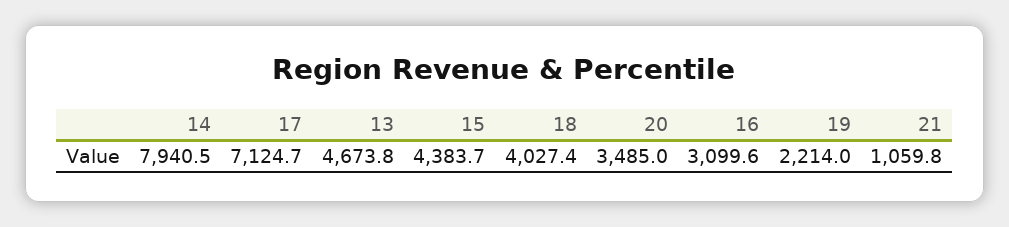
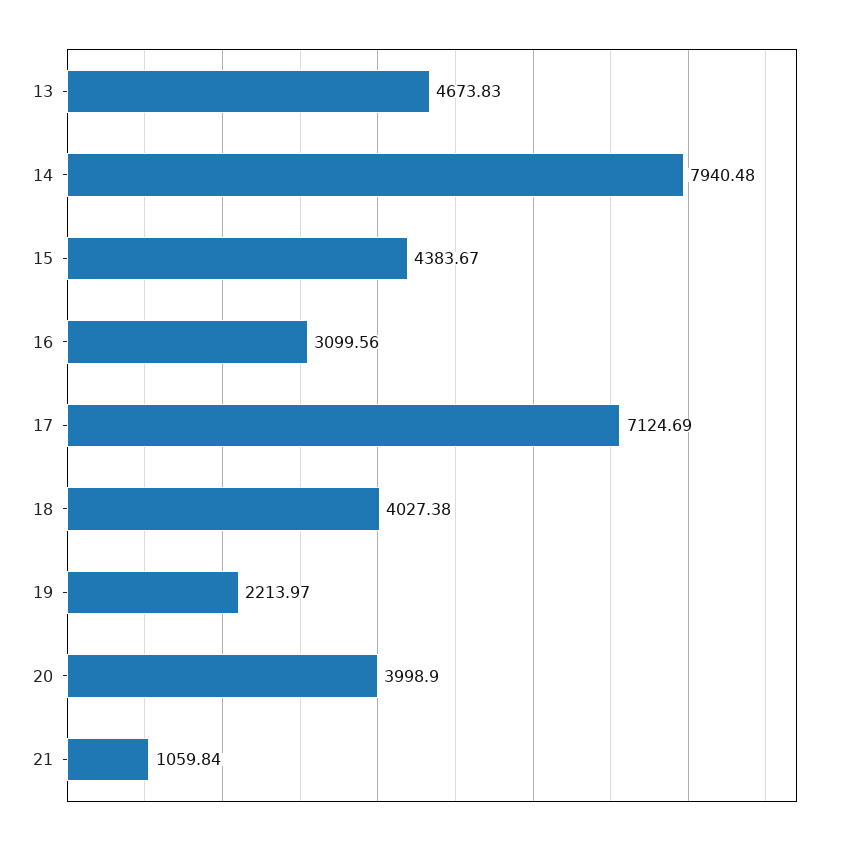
  {
    "14": 7940.48,
    "17": 7124.69,
    "13": 4673.83,
    "15": 4383.67,
    "18": 4027.38,
-   "20": 3485,
+   "20": 3998.9,
    "16": 3099.56,
    "19": 2213.97,
    "21": 1059.84
  }

